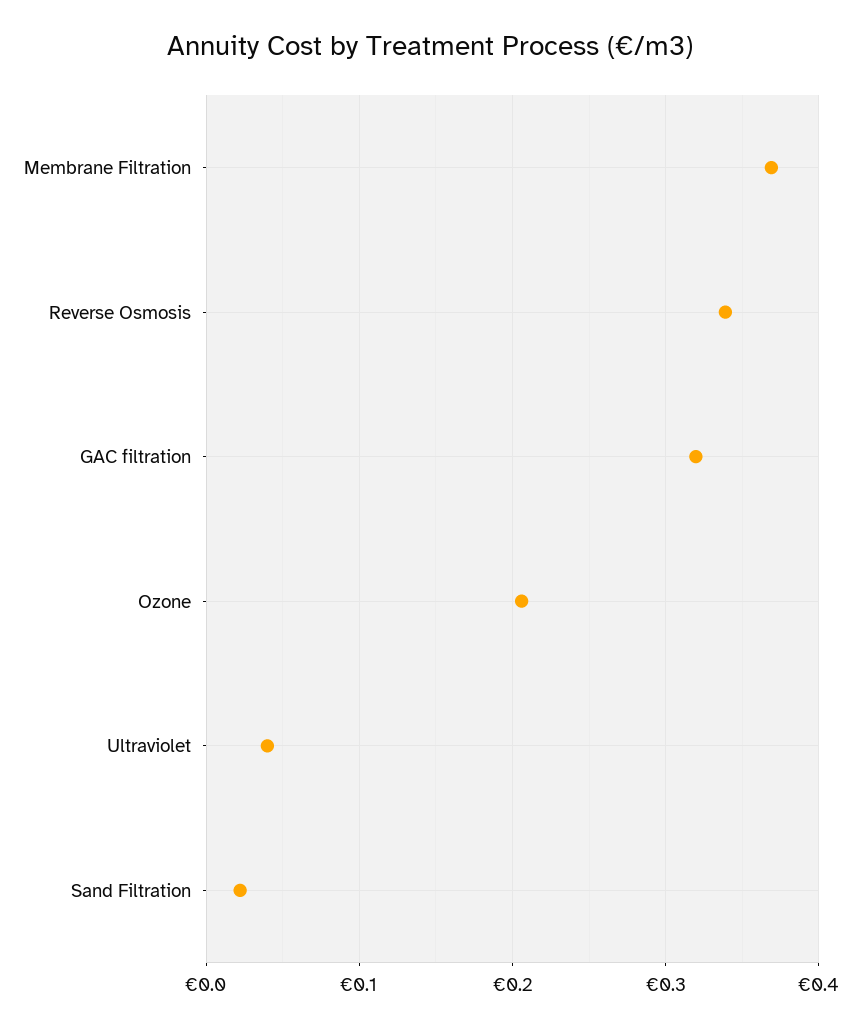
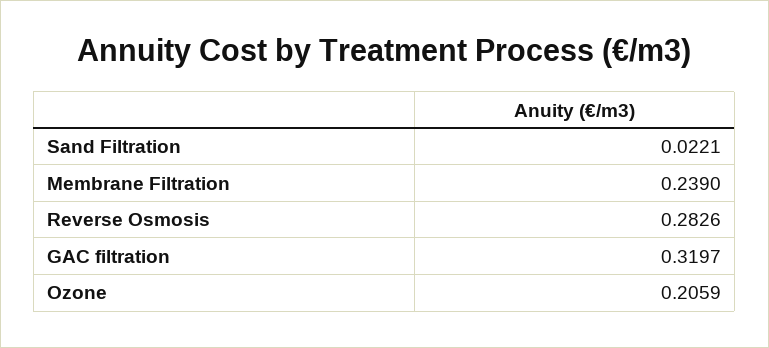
  {
-   "Membrane Filtration": 0.37,
+   "Membrane Filtration": 0.239,
-   "Reverse Osmosis": 0.34,
+   "Reverse Osmosis": 0.2826,
    "GAC filtration": 0.3197,
    "Ozone": 0.2059,
-   "Ultraviolet": 0.04,
    "Sand Filtration": 0.0221
  }

